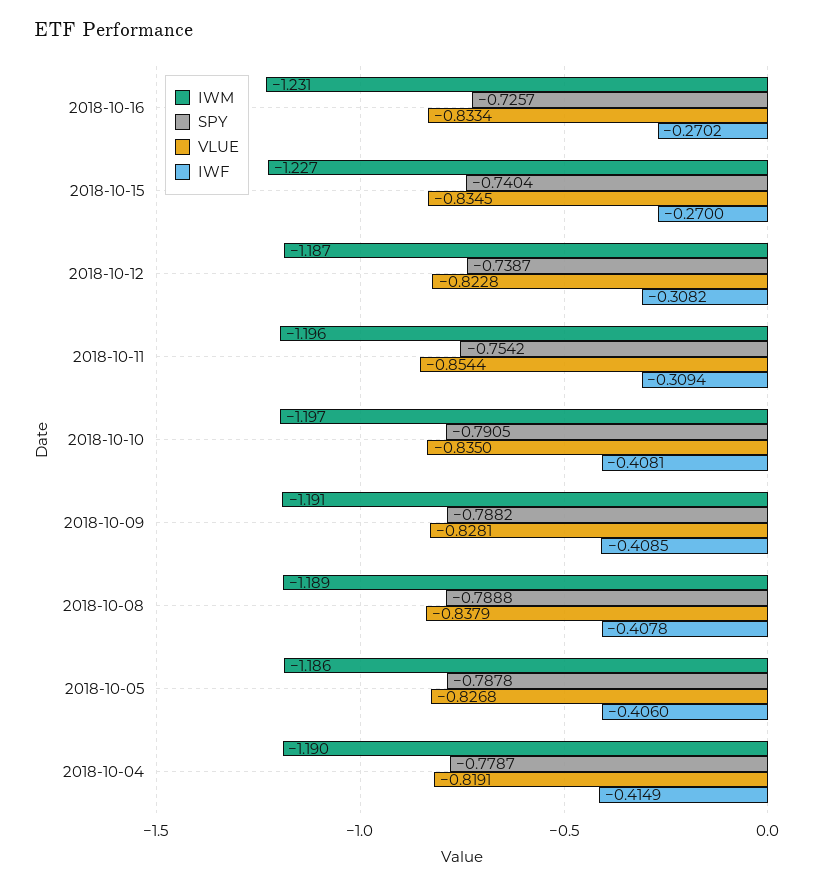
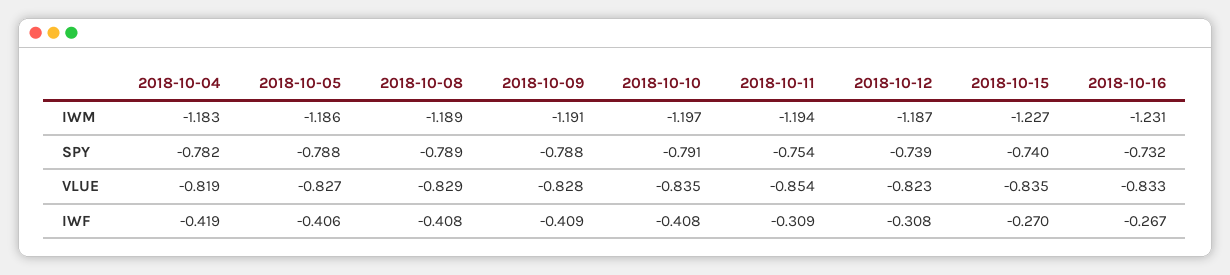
  {
    "IWM": {
      "2018-10-16": -1.231,
      "2018-10-15": -1.227,
      "2018-10-12": -1.187,
-     "2018-10-11": -1.196,
+     "2018-10-11": -1.194,
      "2018-10-10": -1.197,
      "2018-10-09": -1.191,
      "2018-10-08": -1.189,
      "2018-10-05": -1.186,
-     "2018-10-04": -1.19
+     "2018-10-04": -1.183
    },
    "SPY": {
-     "2018-10-16": -0.7257,
+     "2018-10-16": -0.732,
      "2018-10-15": -0.7404,
      "2018-10-12": -0.7387,
      "2018-10-11": -0.7542,
      "2018-10-10": -0.7905,
      "2018-10-09": -0.7882,
      "2018-10-08": -0.7888,
      "2018-10-05": -0.7878,
-     "2018-10-04": -0.7787
+     "2018-10-04": -0.782
    },
    "VLUE": {
      "2018-10-16": -0.8334,
      "2018-10-15": -0.8345,
      "2018-10-12": -0.8228,
      "2018-10-11": -0.8544,
      "2018-10-10": -0.835,
      "2018-10-09": -0.8281,
-     "2018-10-08": -0.8379,
+     "2018-10-08": -0.829,
      "2018-10-05": -0.8268,
      "2018-10-04": -0.8191
    },
    "IWF": {
-     "2018-10-16": -0.2702,
+     "2018-10-16": -0.267,
      "2018-10-15": -0.27,
      "2018-10-12": -0.3082,
      "2018-10-11": -0.3094,
      "2018-10-10": -0.4081,
      "2018-10-09": -0.4085,
      "2018-10-08": -0.4078,
      "2018-10-05": -0.406,
-     "2018-10-04": -0.4149
+     "2018-10-04": -0.419
    }
  }

